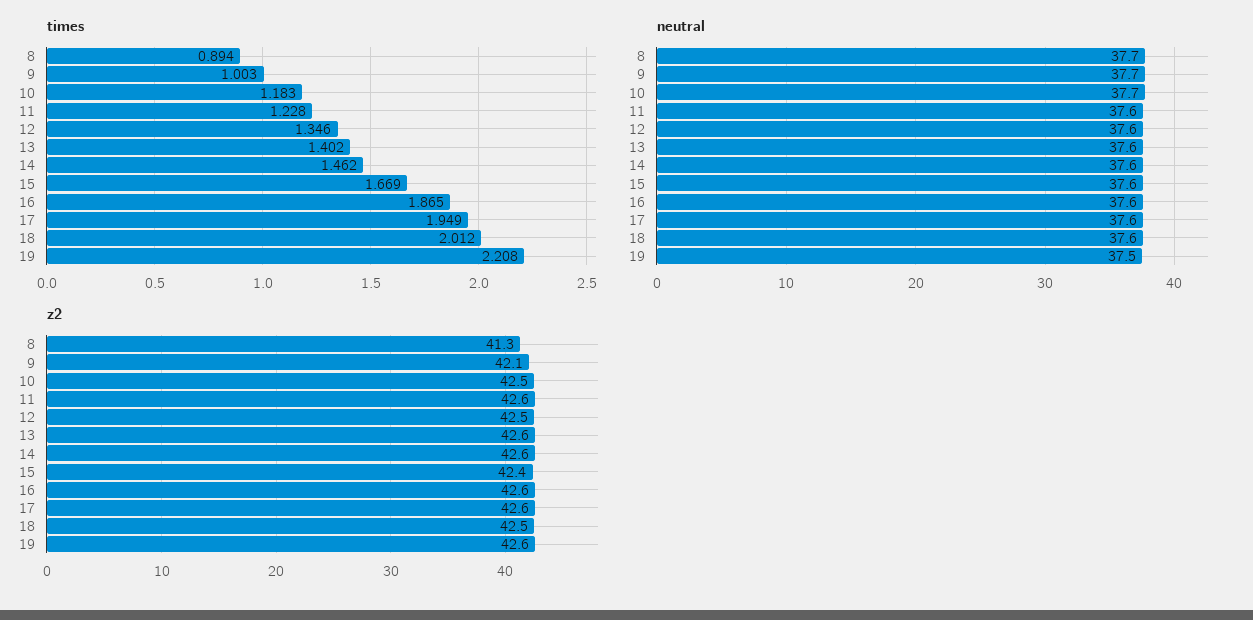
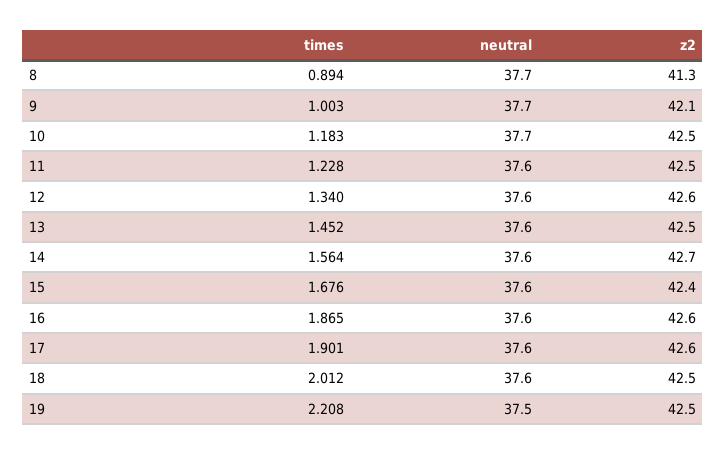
  {
    "times": {
      "8": 0.894,
      "9": 1.003,
      "10": 1.183,
      "11": 1.228,
-     "12": 1.346,
+     "12": 1.34,
-     "13": 1.402,
+     "13": 1.452,
-     "14": 1.462,
+     "14": 1.564,
-     "15": 1.669,
+     "15": 1.676,
      "16": 1.865,
-     "17": 1.949,
+     "17": 1.901,
      "18": 2.012,
      "19": 2.208
    },
    "neutral": {
      "8": 37.7,
      "9": 37.7,
      "10": 37.7,
      "11": 37.6,
      "12": 37.6,
      "13": 37.6,
      "14": 37.6,
      "15": 37.6,
      "16": 37.6,
      "17": 37.6,
      "18": 37.6,
      "19": 37.5
    },
    "z2": {
      "8": 41.3,
      "9": 42.1,
      "10": 42.5,
-     "11": 42.6,
+     "11": 42.5,
-     "12": 42.5,
+     "12": 42.6,
-     "13": 42.6,
+     "13": 42.5,
-     "14": 42.6,
+     "14": 42.7,
      "15": 42.4,
      "16": 42.6,
      "17": 42.6,
      "18": 42.5,
-     "19": 42.6
+     "19": 42.5
    }
  }

